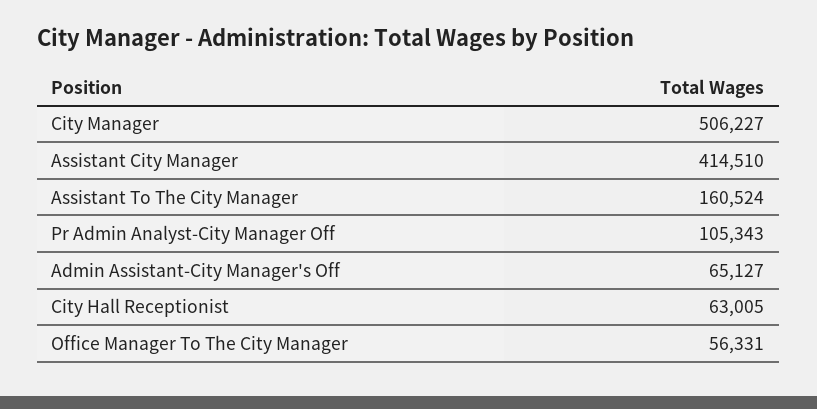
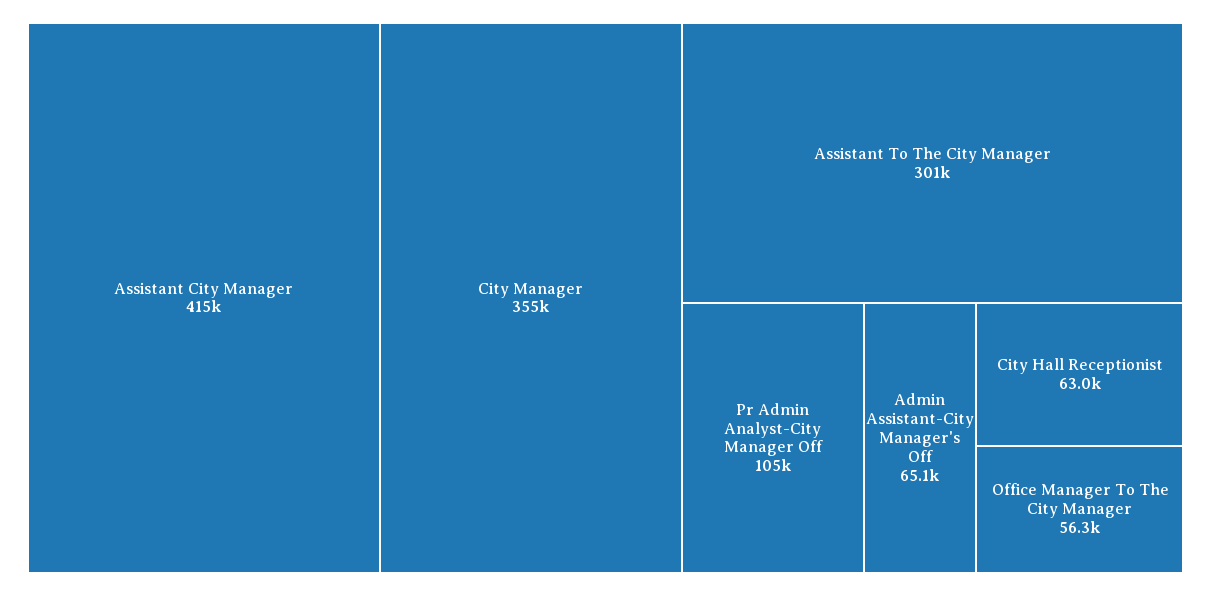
  {
-   "City Manager": 506227,
+   "City Manager": 355000,
    "Assistant City Manager": 414510,
-   "Assistant To The City Manager": 160524,
+   "Assistant To The City Manager": 301000,
    "Pr Admin Analyst-City Manager Off": 105343,
    "Admin Assistant-City Manager's Off": 65127,
    "City Hall Receptionist": 63005,
    "Office Manager To The City Manager": 56331
  }

